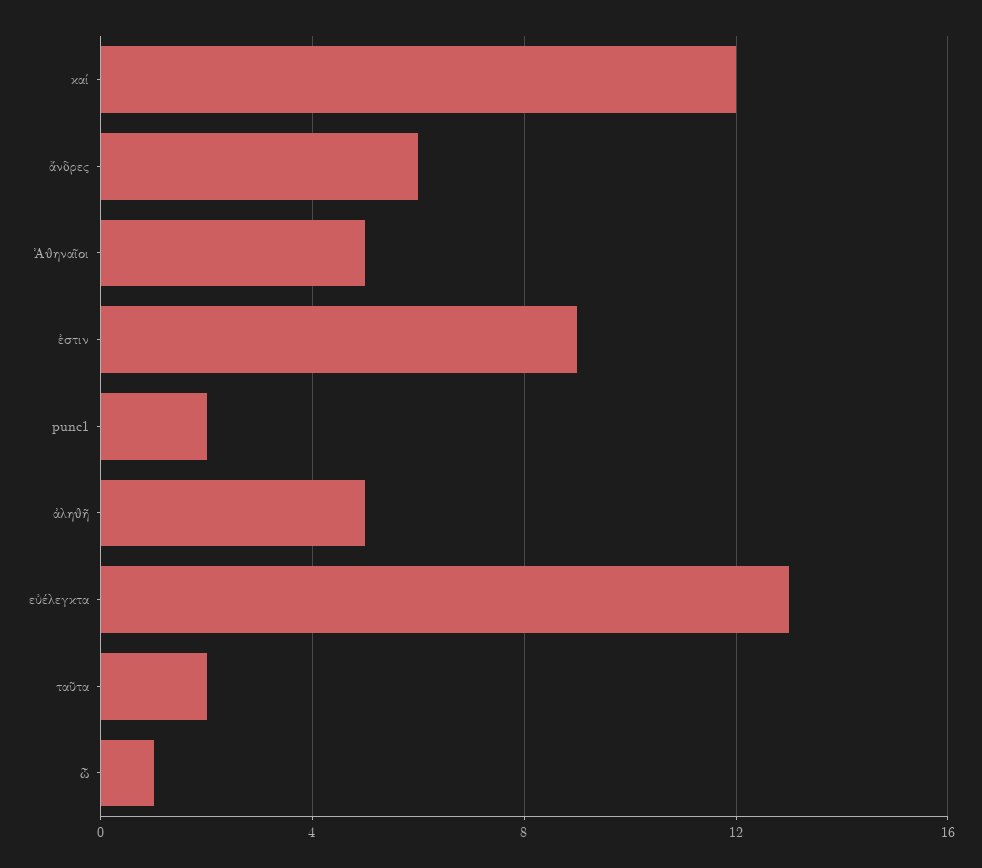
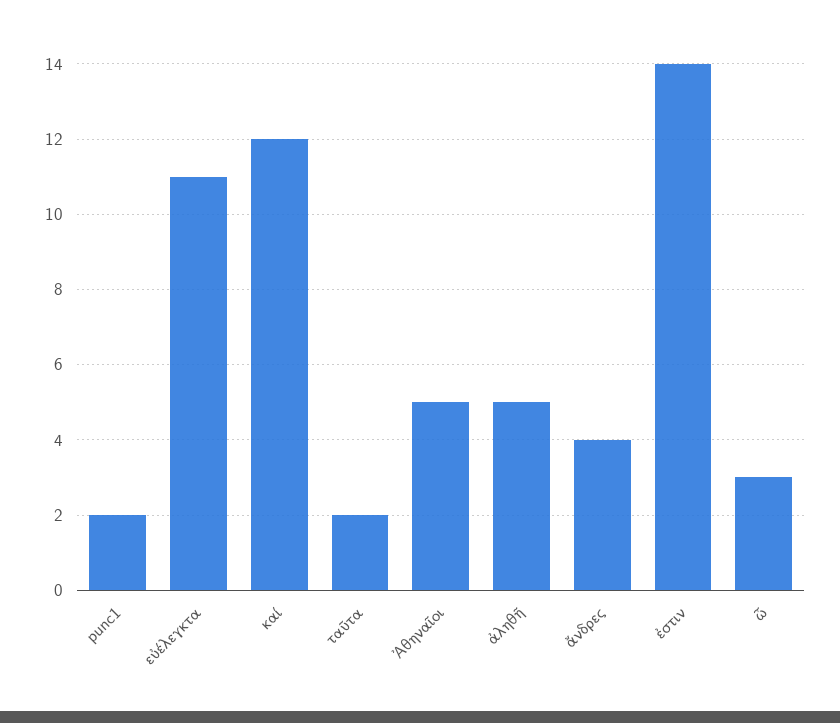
  {
    "καί": 12,
-   "ἄνδρες": 6,
+   "ἄνδρες": 4,
    "Ἀθηναῖοι": 5,
-   "ἐστιν": 9,
+   "ἐστιν": 14,
    "punc1": 2,
    "ἀληθῆ": 5,
-   "εὐέλεγκτα": 13,
+   "εὐέλεγκτα": 11,
    "ταῦτα": 2,
-   "ὦ": 1
+   "ὦ": 3
  }

